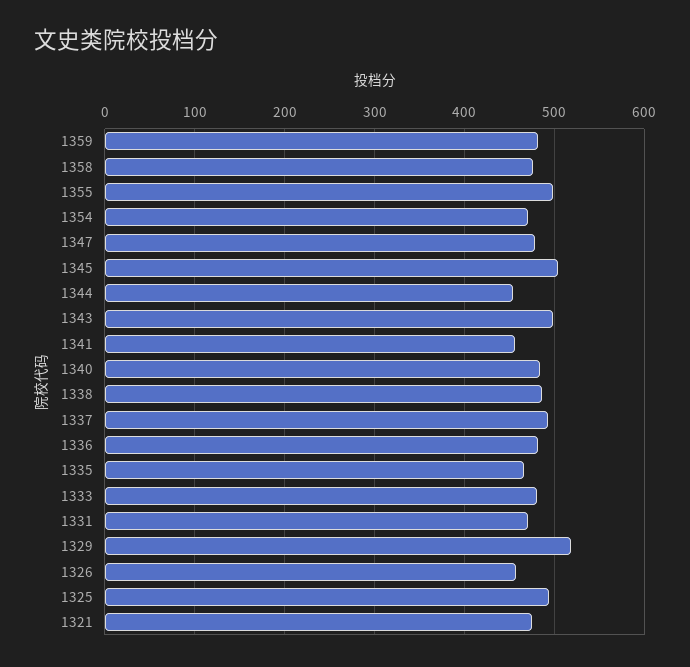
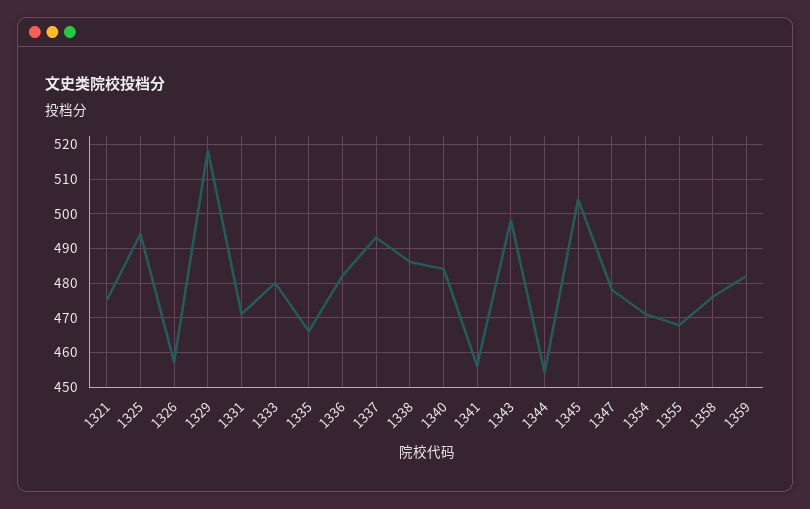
  {
    "1359": 482,
    "1358": 476,
-   "1355": 500,
+   "1355": 468,
    "1354": 472,
    "1347": 478,
    "1345": 504,
    "1344": 454,
    "1343": 498,
    "1341": 456,
    "1340": 484,
    "1338": 486,
    "1337": 494,
    "1336": 482,
    "1335": 466,
    "1333": 480,
    "1331": 472,
    "1329": 518,
    "1326": 458,
    "1325": 494,
    "1321": 476
  }

